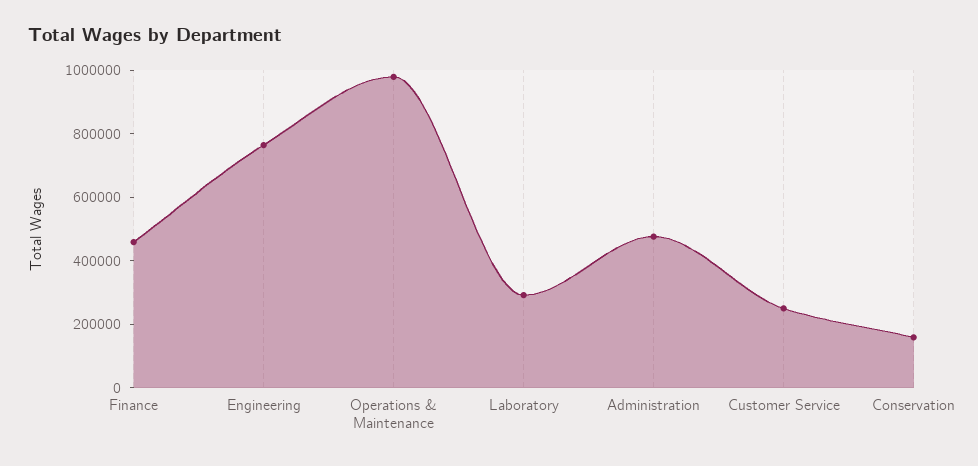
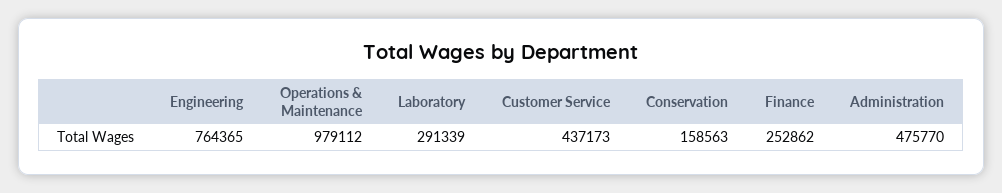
  {
-   "Finance": 450000,
+   "Finance": 252862,
    "Engineering": 764365,
    "Operations & Maintenance": 979112,
    "Laboratory": 291339,
    "Administration": 475770,
-   "Customer Service": 250000,
+   "Customer Service": 437173,
    "Conservation": 158563
  }

